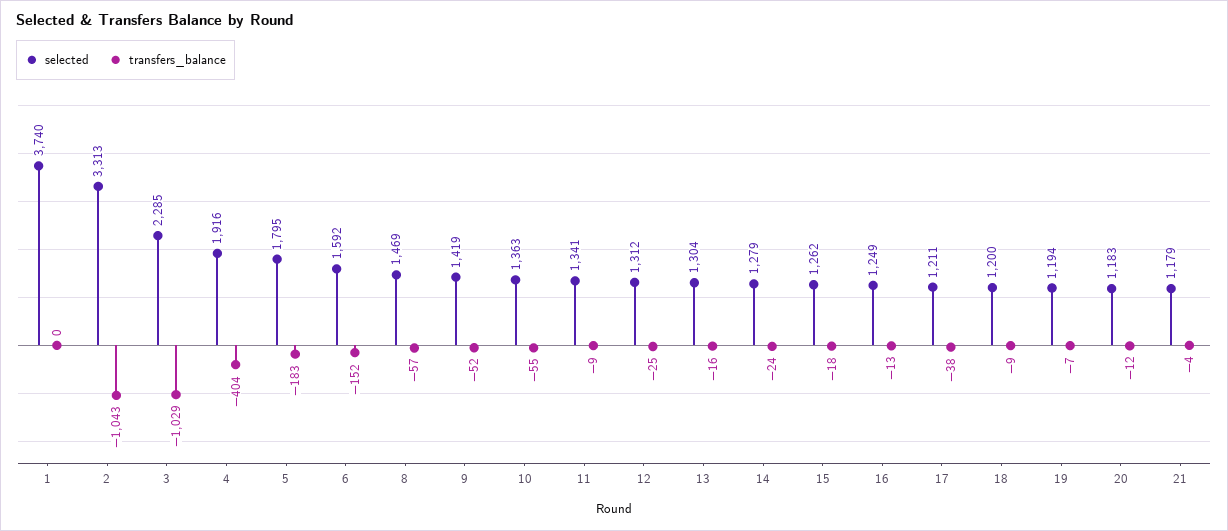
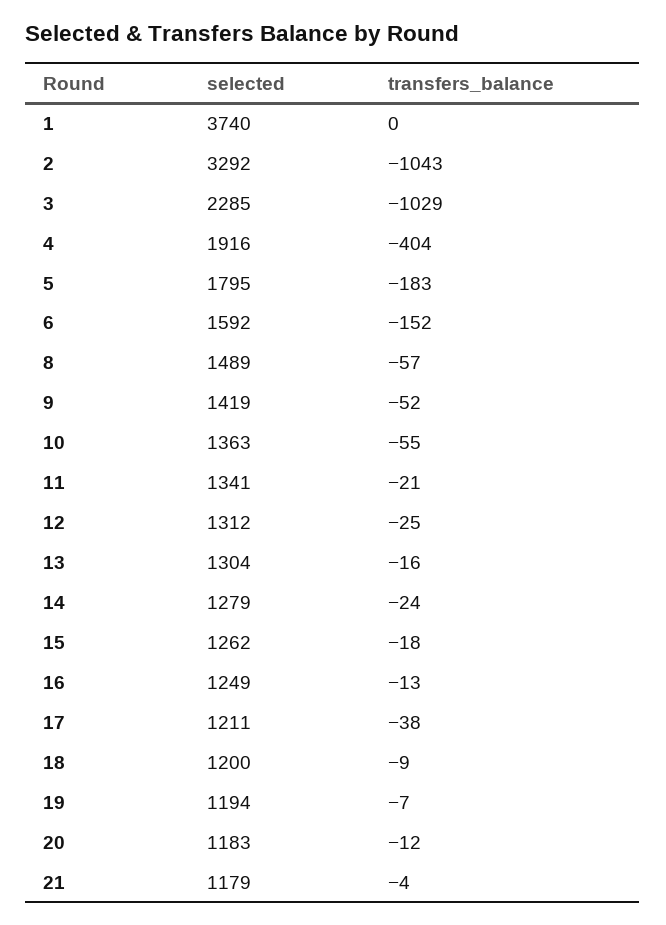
  {
    "selected": {
      "1": 3740,
-     "2": 3313,
+     "2": 3292,
      "3": 2285,
      "4": 1916,
      "5": 1795,
      "6": 1592,
-     "8": 1469,
+     "8": 1489,
      "9": 1419,
      "10": 1363,
      "11": 1341,
      "12": 1312,
      "13": 1304,
      "14": 1279,
      "15": 1262,
      "16": 1249,
      "17": 1211,
      "18": 1200,
      "19": 1194,
      "20": 1183,
      "21": 1179
    },
    "transfers_balance": {
      "1": 0,
      "2": -1043,
      "3": -1029,
      "4": -404,
      "5": -183,
      "6": -152,
      "8": -57,
      "9": -52,
      "10": -55,
-     "11": -9,
+     "11": -21,
      "12": -25,
      "13": -16,
      "14": -24,
      "15": -18,
      "16": -13,
      "17": -38,
      "18": -9,
      "19": -7,
      "20": -12,
      "21": -4
    }
  }

